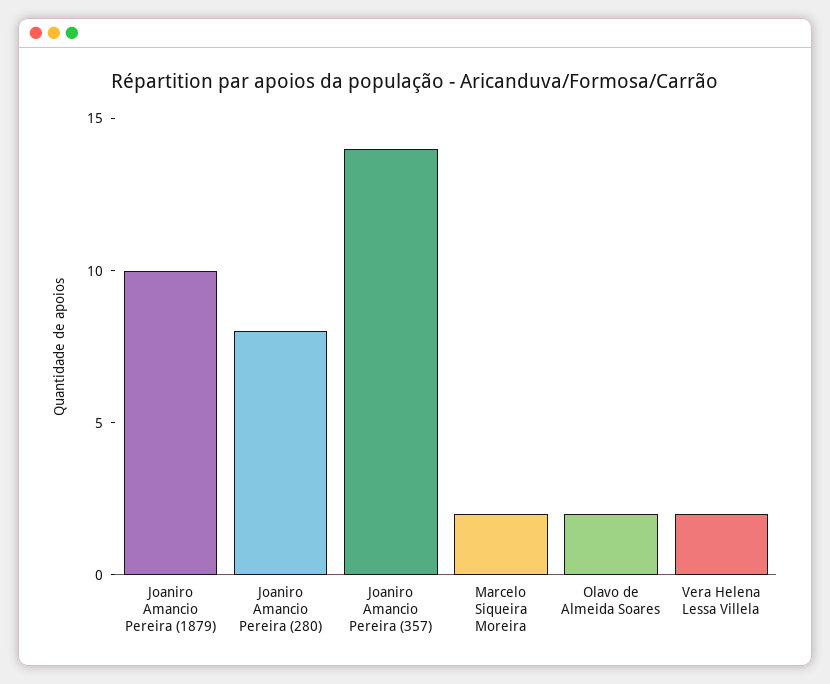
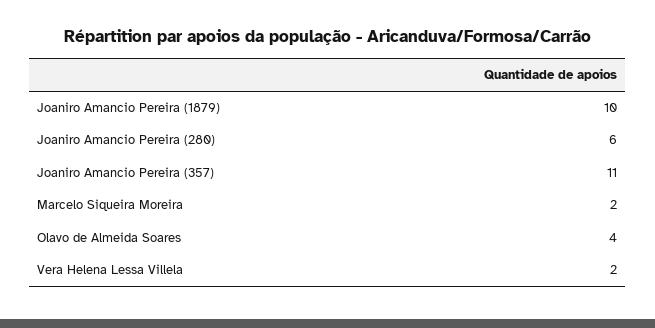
  {
    "Joaniro Amancio Pereira (1879)": 10,
-   "Joaniro Amancio Pereira (280)": 8,
+   "Joaniro Amancio Pereira (280)": 6,
-   "Joaniro Amancio Pereira (357)": 14,
+   "Joaniro Amancio Pereira (357)": 11,
    "Marcelo Siqueira Moreira": 2,
-   "Olavo de Almeida Soares": 2,
+   "Olavo de Almeida Soares": 4,
    "Vera Helena Lessa Villela": 2
  }

